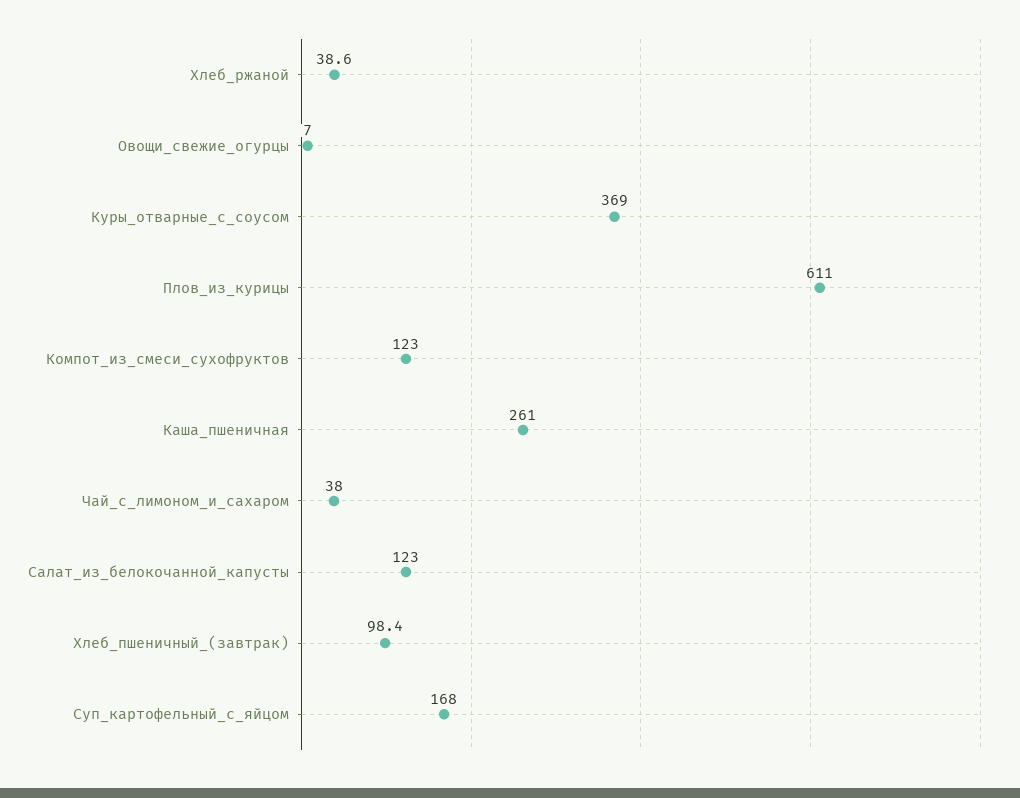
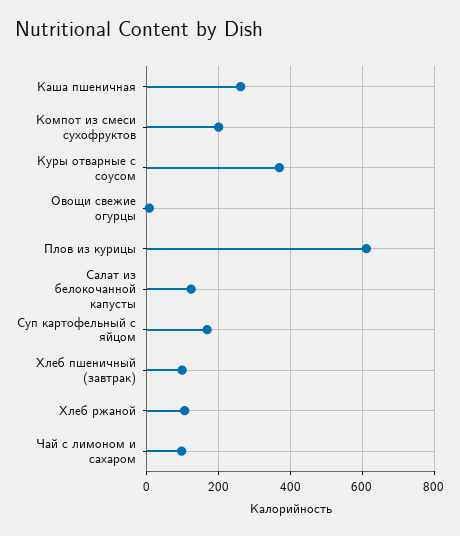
  {
-   "Хлеб_ржаной": 38.6,
+   "Хлеб_ржаной": 100,
    "Овощи_свежие_огурцы": 7,
    "Куры_отварные_с_соусом": 369,
    "Плов_из_курицы": 611,
-   "Компот_из_смеси_сухофруктов": 123,
+   "Компот_из_смеси_сухофруктов": 200,
    "Каша_пшеничная": 261,
-   "Чай_с_лимоном_и_сахаром": 38,
+   "Чай_с_лимоном_и_сахаром": 100,
    "Салат_из_белокочанной_капусты": 123,
    "Хлеб_пшеничный_(завтрак)": 98.4,
    "Суп_картофельный_с_яйцом": 168
  }

